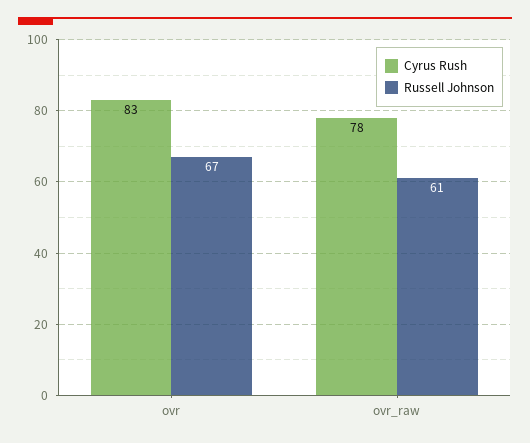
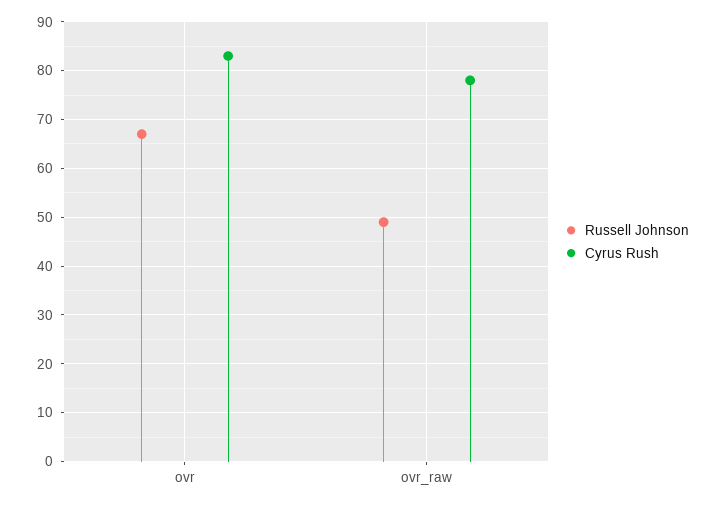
  {
    "Cyrus Rush": {
      "ovr": 83,
      "ovr_raw": 78
    },
    "Russell Johnson": {
      "ovr": 67,
-     "ovr_raw": 61
+     "ovr_raw": 50
    }
  }

